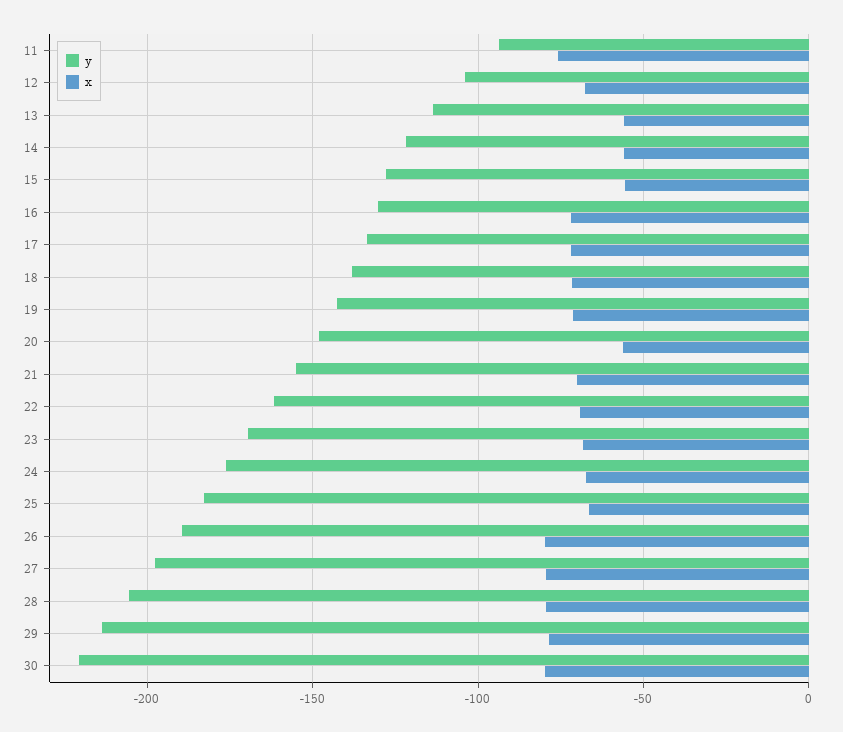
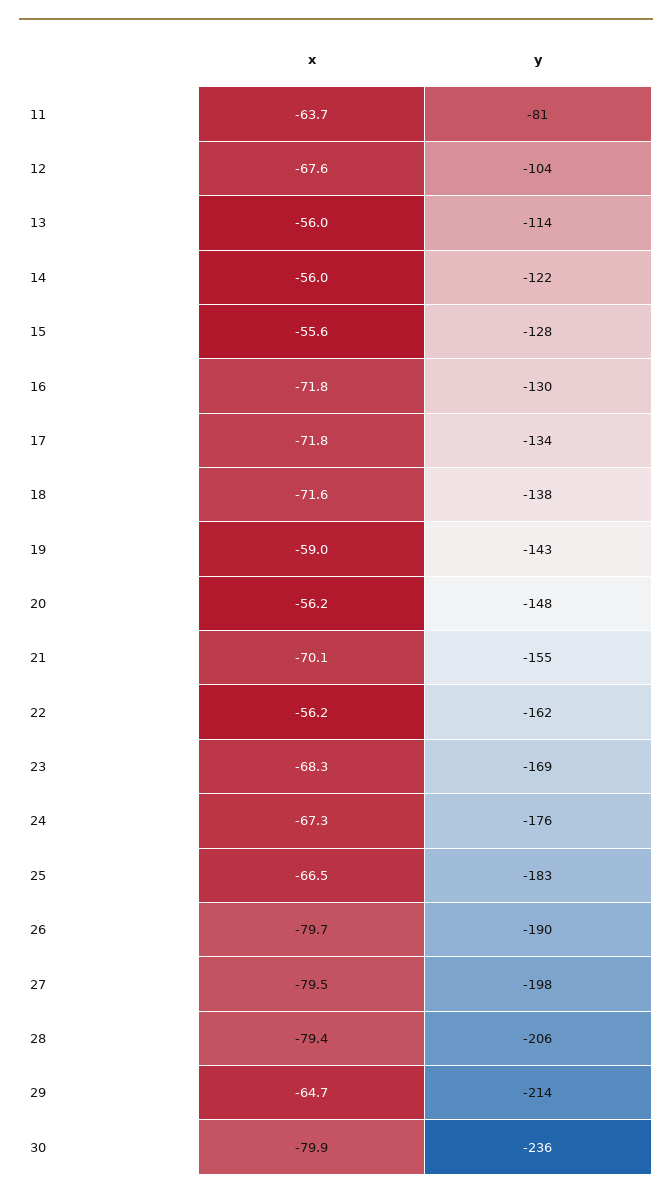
  {
    "y": {
-     "11": -95,
+     "11": -81,
      "12": -104,
      "13": -114,
      "14": -122,
      "15": -128,
      "16": -130,
      "17": -134,
      "18": -138,
      "19": -143,
      "20": -148,
      "21": -155,
      "22": -162,
      "23": -169,
      "24": -176,
      "25": -183,
      "26": -190,
      "27": -198,
      "28": -206,
      "29": -214,
-     "30": -220
+     "30": -236
    },
    "x": {
-     "11": -75,
+     "11": -63.7,
      "12": -67.6,
      "13": -56,
      "14": -56,
      "15": -55.6,
      "16": -71.8,
      "17": -71.8,
      "18": -71.6,
-     "19": -70,
+     "19": -59,
      "20": -56.2,
      "21": -70.1,
-     "22": -70,
+     "22": -56.2,
      "23": -68.3,
      "24": -67.3,
      "25": -66.5,
      "26": -79.7,
      "27": -79.5,
      "28": -79.4,
-     "29": -80,
+     "29": -64.7,
      "30": -79.9
    }
  }

